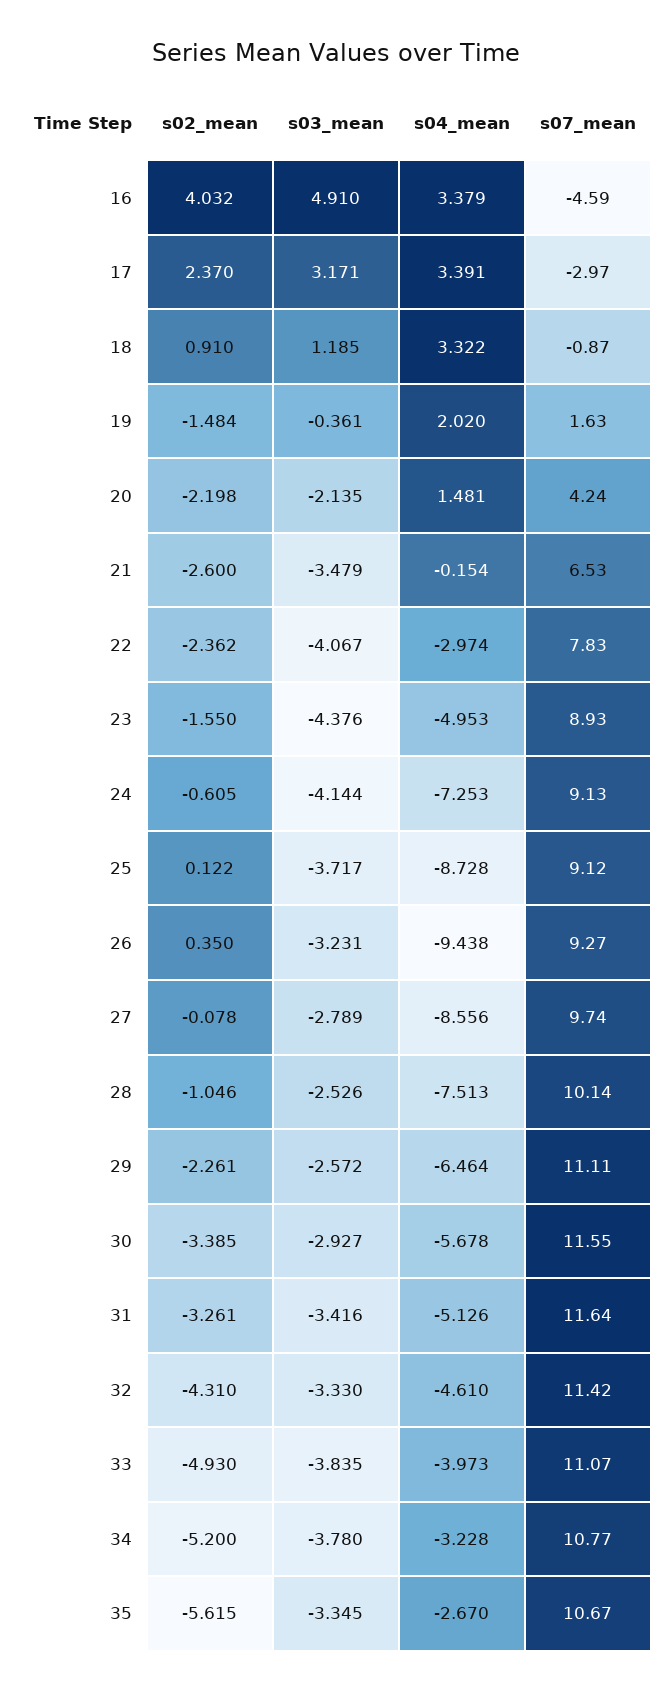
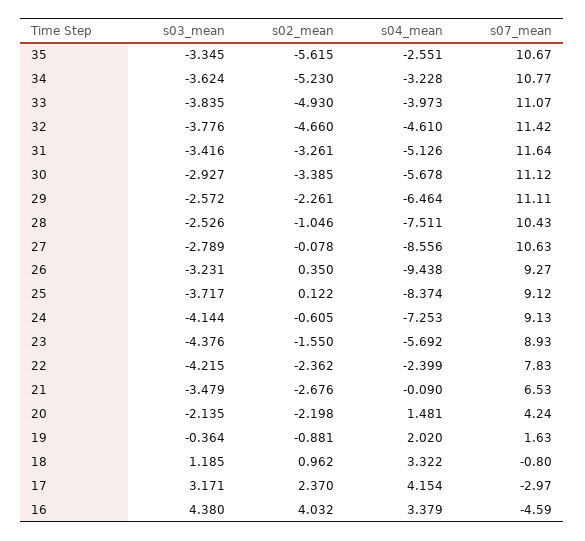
  {
    "s02_mean": {
      "16": 4.032,
      "17": 2.37,
-     "18": 0.91,
+     "18": 0.962,
-     "19": -1.484,
+     "19": -0.881,
      "20": -2.198,
-     "21": -2.6,
+     "21": -2.676,
      "22": -2.362,
      "23": -1.55,
      "24": -0.605,
      "25": 0.122,
      "26": 0.35,
      "27": -0.078,
      "28": -1.046,
      "29": -2.261,
      "30": -3.385,
      "31": -3.261,
-     "32": -4.31,
+     "32": -4.66,
      "33": -4.93,
-     "34": -5.2,
+     "34": -5.23,
      "35": -5.615
    },
    "s03_mean": {
-     "16": 4.91,
+     "16": 4.38,
      "17": 3.171,
      "18": 1.185,
-     "19": -0.361,
+     "19": -0.364,
      "20": -2.135,
      "21": -3.479,
-     "22": -4.067,
+     "22": -4.215,
      "23": -4.376,
      "24": -4.144,
      "25": -3.717,
      "26": -3.231,
      "27": -2.789,
      "28": -2.526,
      "29": -2.572,
      "30": -2.927,
      "31": -3.416,
-     "32": -3.33,
+     "32": -3.776,
      "33": -3.835,
-     "34": -3.78,
+     "34": -3.624,
      "35": -3.345
    },
    "s04_mean": {
      "16": 3.379,
-     "17": 3.391,
+     "17": 4.154,
      "18": 3.322,
      "19": 2.02,
      "20": 1.481,
-     "21": -0.154,
+     "21": -0.09,
-     "22": -2.974,
+     "22": -2.399,
-     "23": -4.953,
+     "23": -5.692,
      "24": -7.253,
-     "25": -8.728,
+     "25": -8.374,
      "26": -9.438,
      "27": -8.556,
-     "28": -7.513,
+     "28": -7.511,
      "29": -6.464,
      "30": -5.678,
      "31": -5.126,
      "32": -4.61,
      "33": -3.973,
      "34": -3.228,
-     "35": -2.67
+     "35": -2.551
    },
    "s07_mean": {
      "16": -4.59,
      "17": -2.97,
-     "18": -0.87,
+     "18": -0.8,
      "19": 1.63,
      "20": 4.24,
      "21": 6.53,
      "22": 7.83,
      "23": 8.93,
      "24": 9.13,
      "25": 9.12,
      "26": 9.27,
-     "27": 9.74,
+     "27": 10.63,
-     "28": 10.14,
+     "28": 10.43,
      "29": 11.11,
-     "30": 11.55,
+     "30": 11.12,
      "31": 11.64,
      "32": 11.42,
      "33": 11.07,
      "34": 10.77,
      "35": 10.67
    }
  }

